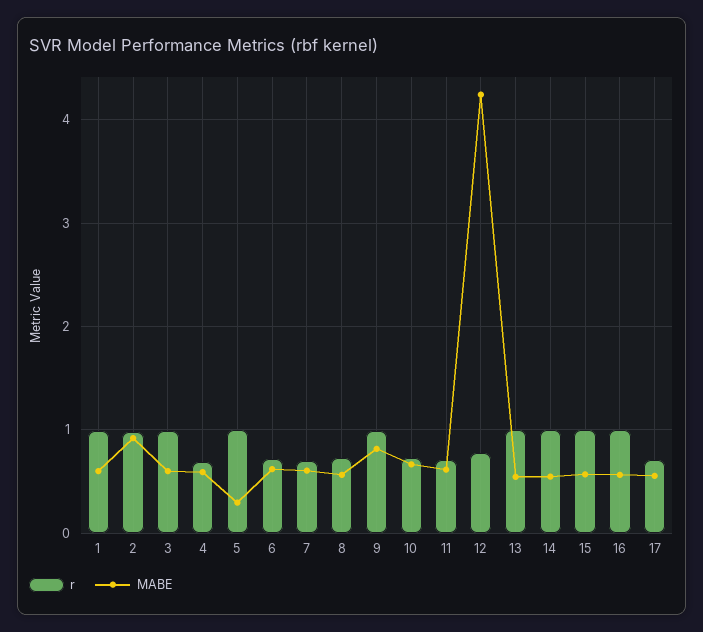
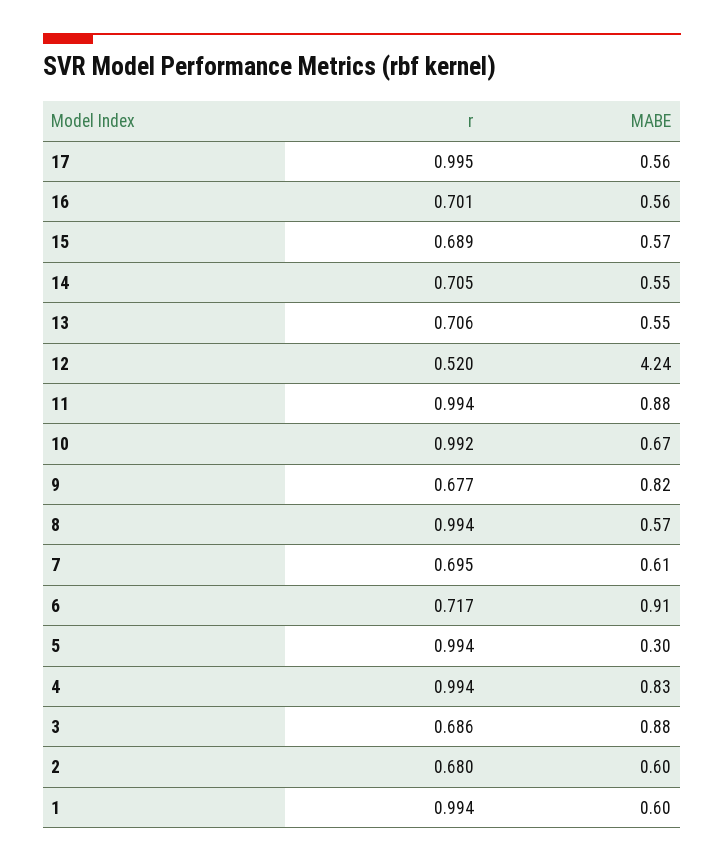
  {
    "r": {
      "1": 0.994,
-     "2": 1,
+     "2": 0.68,
-     "3": 1,
+     "3": 0.686,
-     "4": 0.7,
+     "4": 0.994,
      "5": 0.994,
      "6": 0.717,
      "7": 0.695,
-     "8": 0.7,
+     "8": 0.994,
-     "9": 1,
+     "9": 0.677,
-     "10": 0.7,
+     "10": 0.992,
-     "11": 0.7,
+     "11": 0.994,
-     "12": 0.8,
+     "12": 0.52,
-     "13": 1,
+     "13": 0.706,
-     "14": 1,
+     "14": 0.705,
-     "15": 1,
+     "15": 0.689,
-     "16": 1,
+     "16": 0.701,
-     "17": 0.7
+     "17": 0.995
    },
    "MABE": {
      "1": 0.6,
-     "2": 0.9,
+     "2": 0.6,
-     "3": 0.6,
+     "3": 0.88,
-     "4": 0.6,
+     "4": 0.83,
      "5": 0.3,
-     "6": 0.6,
+     "6": 0.91,
      "7": 0.61,
      "8": 0.57,
      "9": 0.82,
      "10": 0.67,
-     "11": 0.6,
+     "11": 0.88,
      "12": 4.24,
      "13": 0.55,
      "14": 0.55,
      "15": 0.57,
      "16": 0.56,
      "17": 0.56
    }
  }

